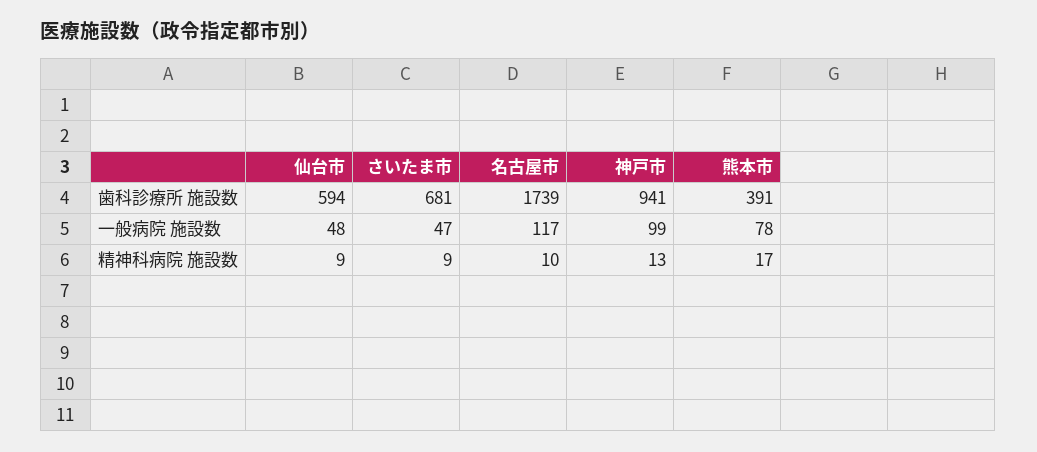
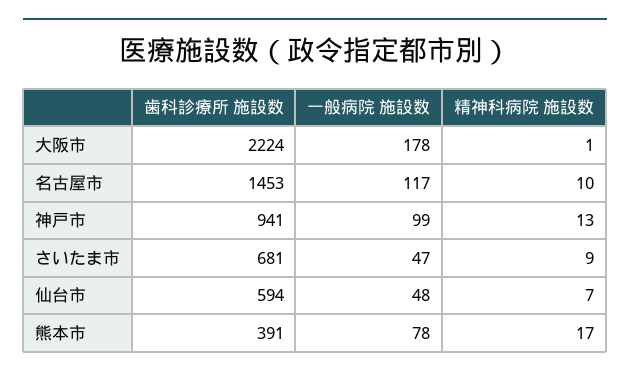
  {
    "仙台市": {
      "歯科診療所 施設数": 594,
      "一般病院 施設数": 48,
-     "精神科病院 施設数": 9
+     "精神科病院 施設数": 7
    },
    "さいたま市": {
      "歯科診療所 施設数": 681,
      "一般病院 施設数": 47,
      "精神科病院 施設数": 9
    },
    "名古屋市": {
-     "歯科診療所 施設数": 1739,
+     "歯科診療所 施設数": 1453,
      "一般病院 施設数": 117,
      "精神科病院 施設数": 10
    },
    "神戸市": {
      "歯科診療所 施設数": 941,
      "一般病院 施設数": 99,
      "精神科病院 施設数": 13
    },
    "熊本市": {
      "歯科診療所 施設数": 391,
      "一般病院 施設数": 78,
      "精神科病院 施設数": 17
-   }
+   },
+   "大阪市": {
+     "歯科診療所 施設数": 2224,
+     "一般病院 施設数": 178,
+     "精神科病院 施設数": 1
+   }
  }

